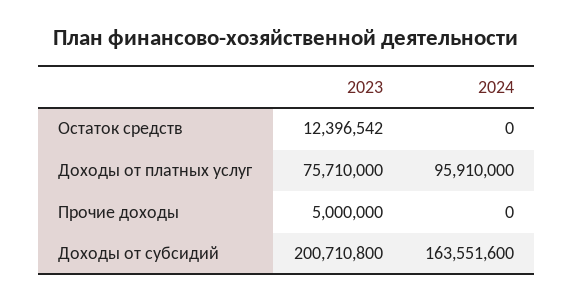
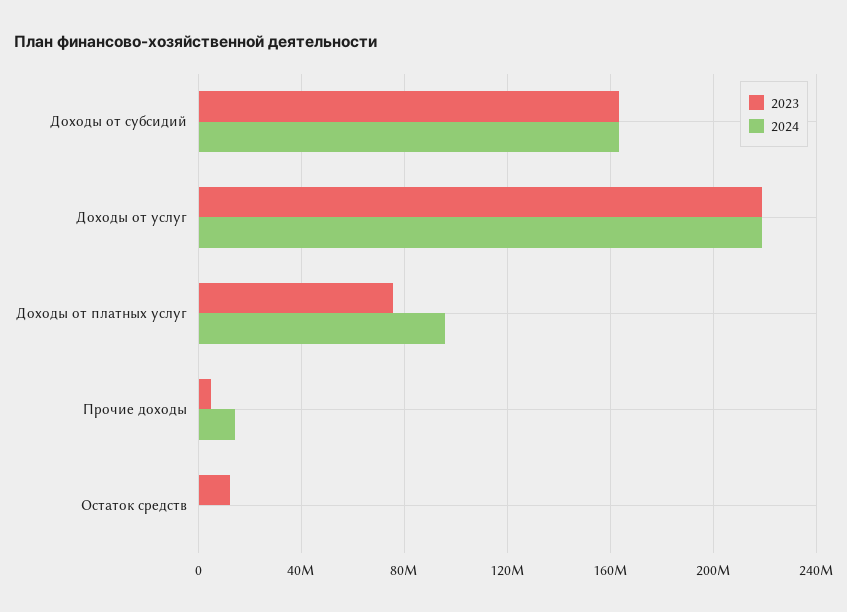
  {
    "2023": {
      "Остаток средств": 12396542,
      "Доходы от платных услуг": 75710000,
      "Прочие доходы": 5000000,
-     "Доходы от субсидий": 200710800
+     "Доходы от субсидий": 165000000,
+     "Доходы от услуг": 220000000
    },
    "2024": {
      "Остаток средств": 0,
      "Доходы от платных услуг": 95910000,
-     "Прочие доходы": 0,
+     "Прочие доходы": 15000000,
-     "Доходы от субсидий": 163551600
+     "Доходы от субсидий": 163551600,
+     "Доходы от услуг": 220000000
    }
  }

